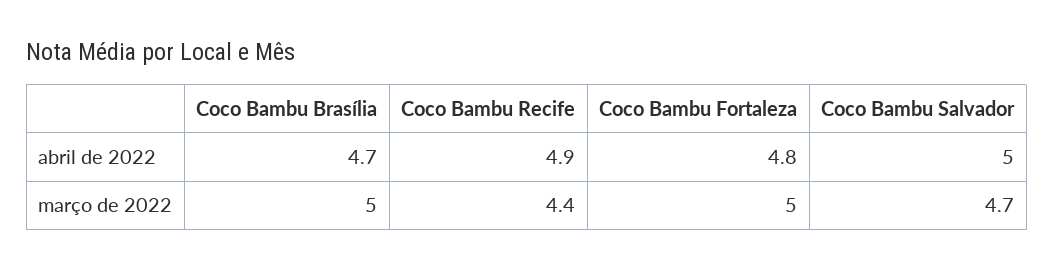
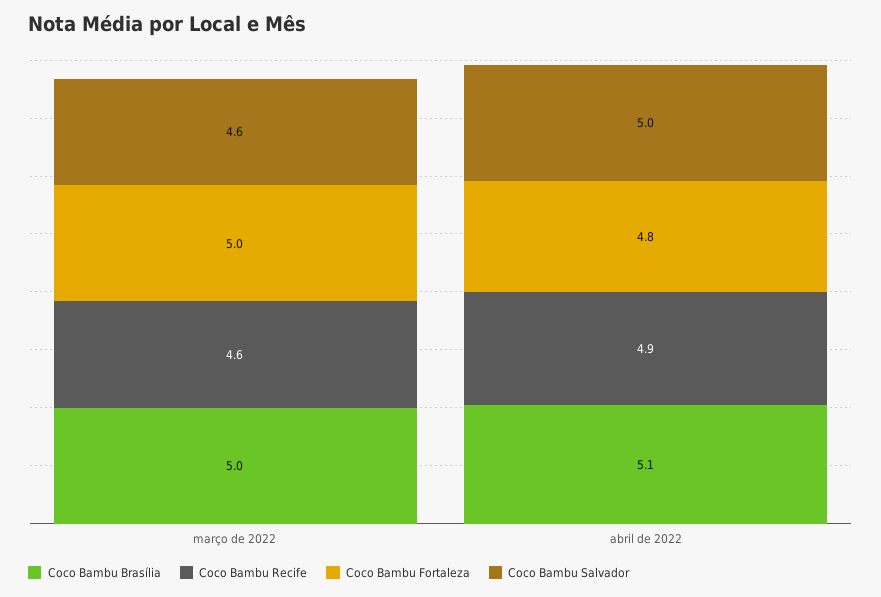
  {
    "Coco Bambu Brasília": {
-     "abril de 2022": 4.7,
+     "abril de 2022": 5.1,
      "março de 2022": 5
    },
    "Coco Bambu Recife": {
      "abril de 2022": 4.9,
-     "março de 2022": 4.4
+     "março de 2022": 4.6
    },
    "Coco Bambu Fortaleza": {
      "abril de 2022": 4.8,
      "março de 2022": 5
    },
    "Coco Bambu Salvador": {
      "abril de 2022": 5,
-     "março de 2022": 4.7
+     "março de 2022": 4.6
    }
  }

